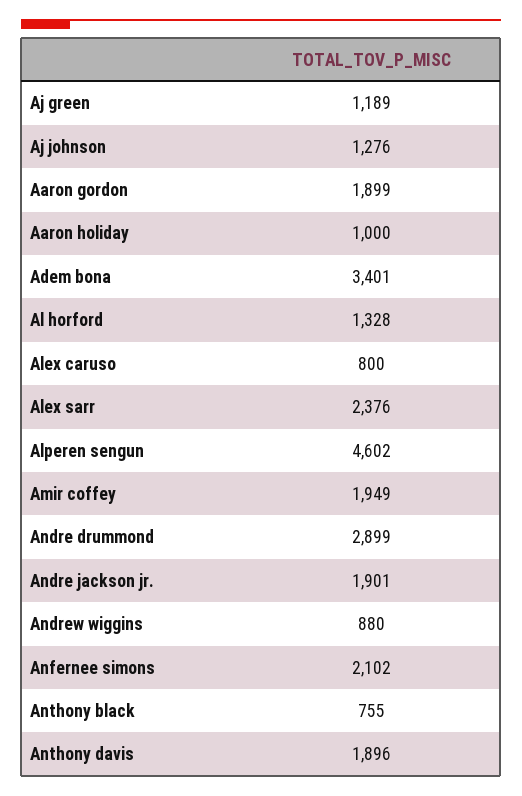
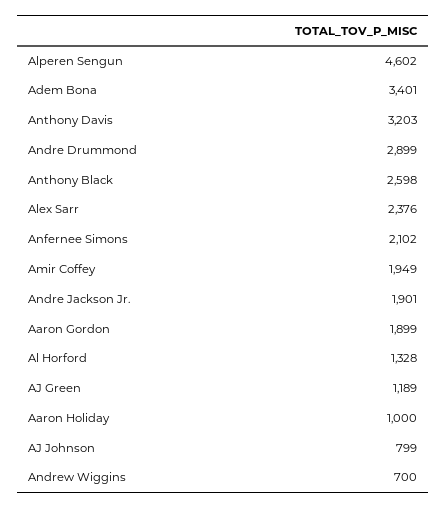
  {
    "Aj green": 1189,
-   "Aj johnson": 1276,
+   "Aj johnson": 799,
    "Aaron gordon": 1899,
    "Aaron holiday": 1000,
    "Adem bona": 3401,
    "Al horford": 1328,
-   "Alex caruso": 800,
    "Alex sarr": 2376,
    "Alperen sengun": 4602,
    "Amir coffey": 1949,
    "Andre drummond": 2899,
    "Andre jackson jr.": 1901,
-   "Andrew wiggins": 880,
+   "Andrew wiggins": 700,
    "Anfernee simons": 2102,
-   "Anthony black": 755,
+   "Anthony black": 2598,
-   "Anthony davis": 1896
+   "Anthony davis": 3203
  }

